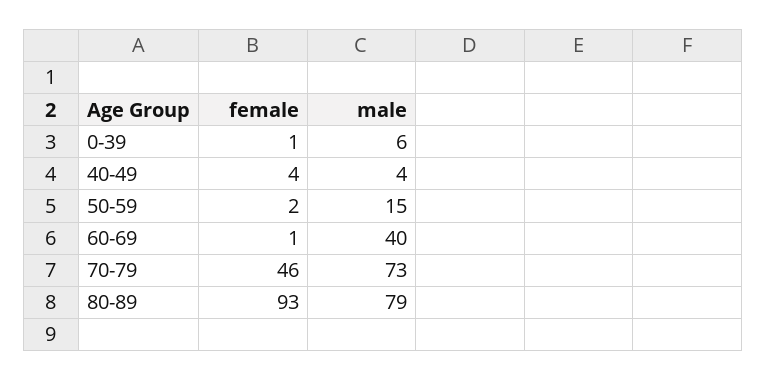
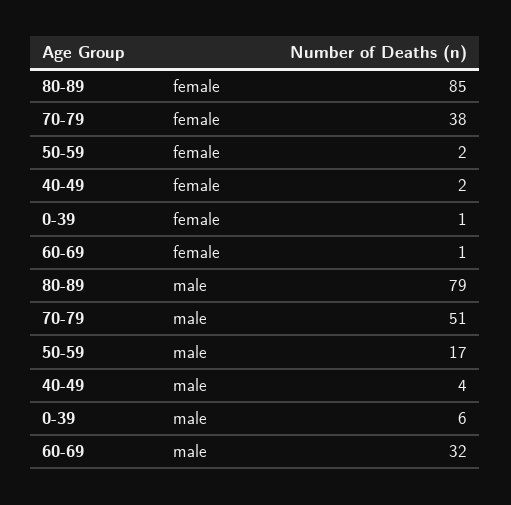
  {
    "female": {
      "0-39": 1,
-     "40-49": 4,
+     "40-49": 2,
      "50-59": 2,
      "60-69": 1,
-     "70-79": 46,
+     "70-79": 38,
-     "80-89": 93
+     "80-89": 85
    },
    "male": {
      "0-39": 6,
      "40-49": 4,
-     "50-59": 15,
+     "50-59": 17,
-     "60-69": 40,
+     "60-69": 32,
-     "70-79": 73,
+     "70-79": 51,
      "80-89": 79
    }
  }

